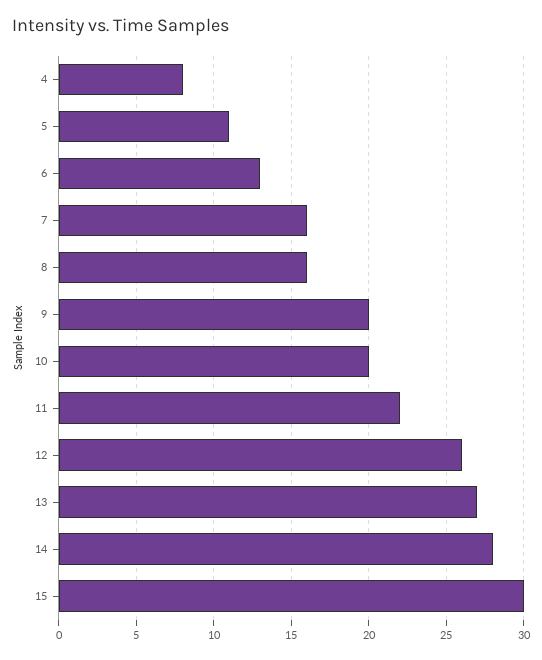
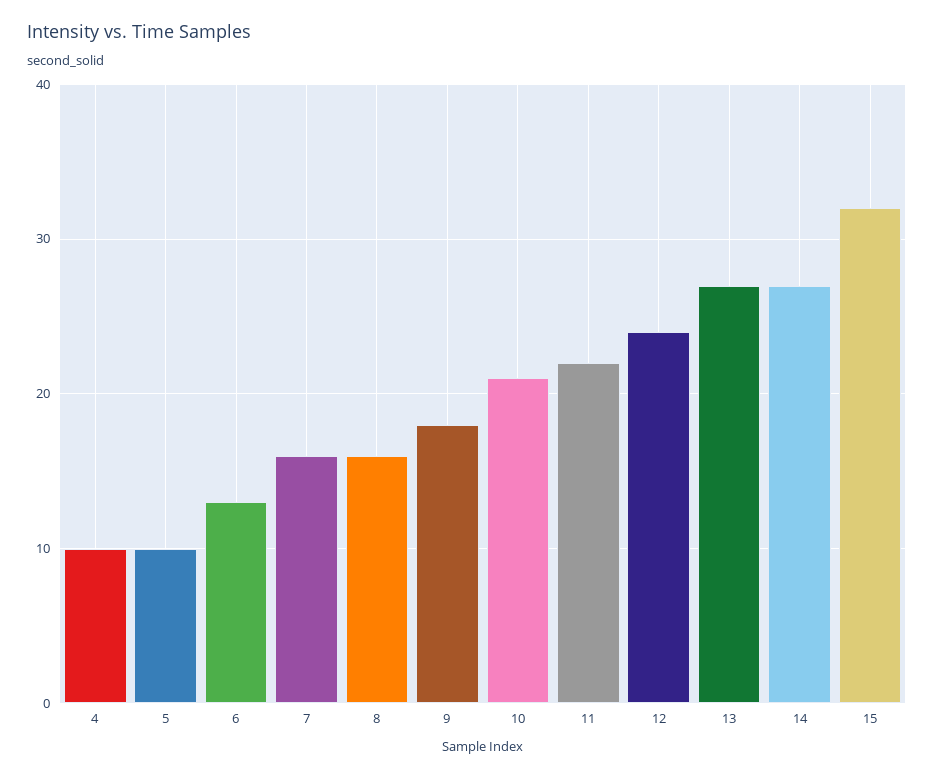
  {
-   "4": 8,
+   "4": 10,
-   "5": 11,
+   "5": 10,
    "6": 13,
    "7": 16,
    "8": 16,
-   "9": 20,
+   "9": 18,
-   "10": 20,
+   "10": 21,
    "11": 22,
-   "12": 26,
+   "12": 24,
    "13": 27,
-   "14": 28,
+   "14": 27,
-   "15": 30
+   "15": 32
  }

